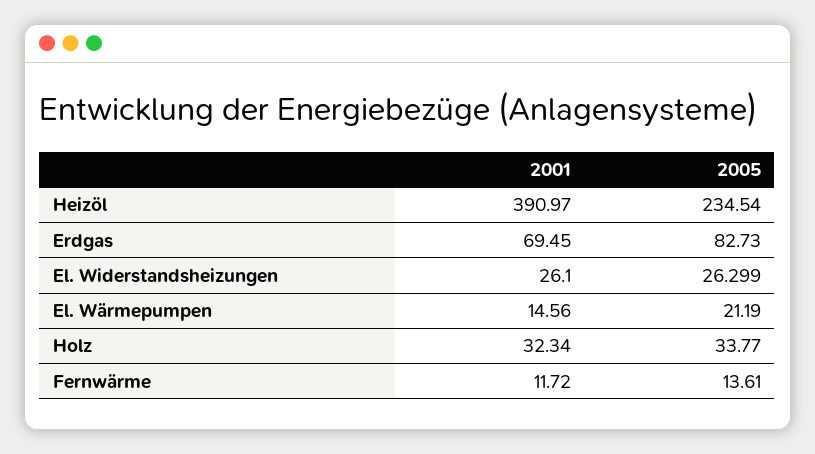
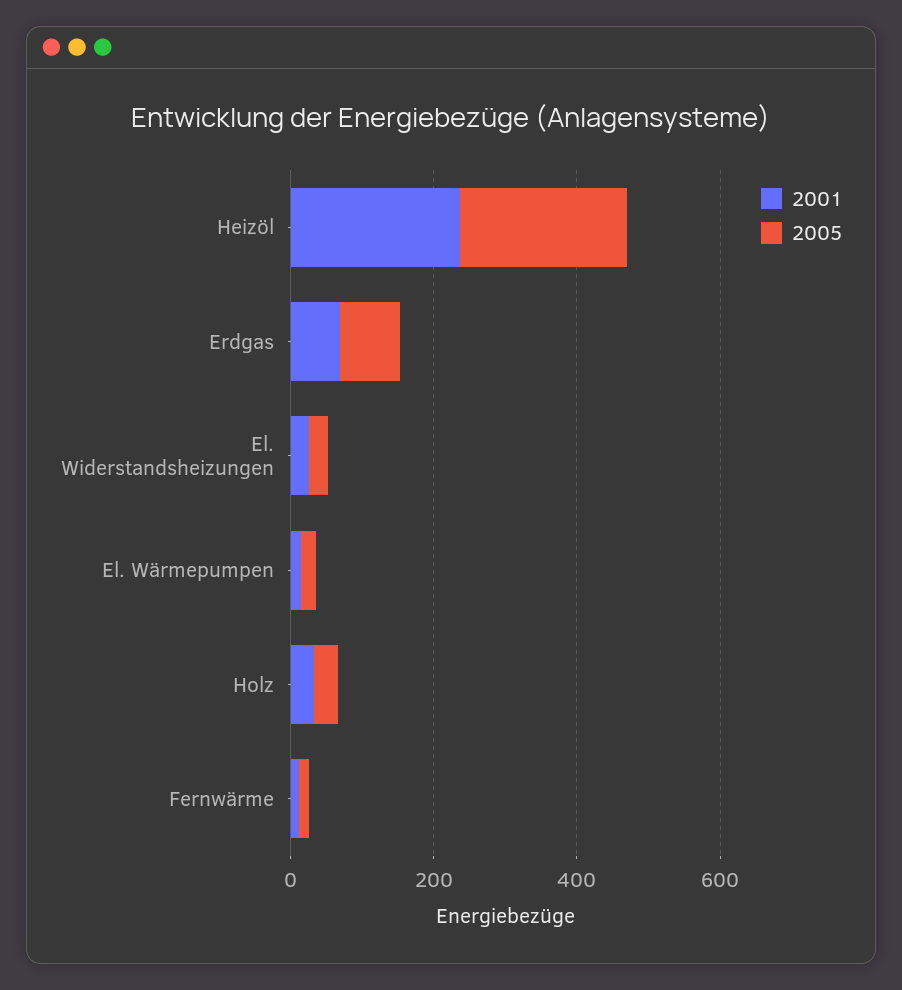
  {
    "2001": {
-     "Heizöl": 390.97,
+     "Heizöl": 250,
      "Erdgas": 69.45,
      "El. Widerstandsheizungen": 26.1,
      "El. Wärmepumpen": 14.56,
      "Holz": 32.34,
      "Fernwärme": 11.72
    },
    "2005": {
      "Heizöl": 234.54,
      "Erdgas": 82.73,
      "El. Widerstandsheizungen": 26.299,
      "El. Wärmepumpen": 21.19,
      "Holz": 33.77,
      "Fernwärme": 13.61
    }
  }

